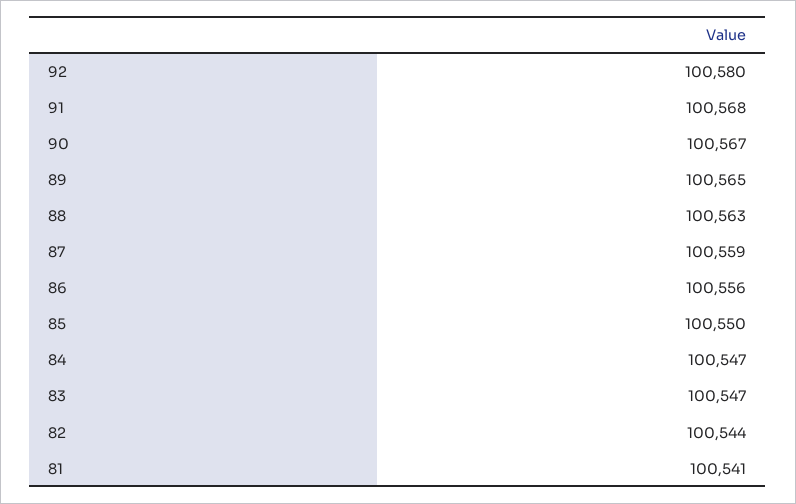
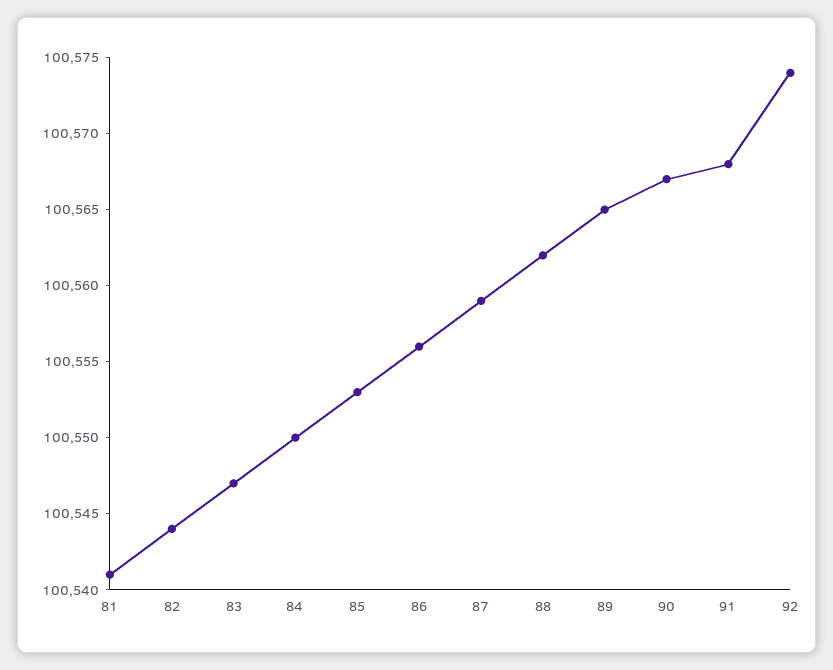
  {
-   "92": 100580,
+   "92": 100574,
    "91": 100568,
    "90": 100567,
    "89": 100565,
-   "88": 100563,
+   "88": 100562,
    "87": 100559,
    "86": 100556,
-   "85": 100550,
+   "85": 100553,
-   "84": 100547,
+   "84": 100550,
    "83": 100547,
    "82": 100544,
    "81": 100541
  }

